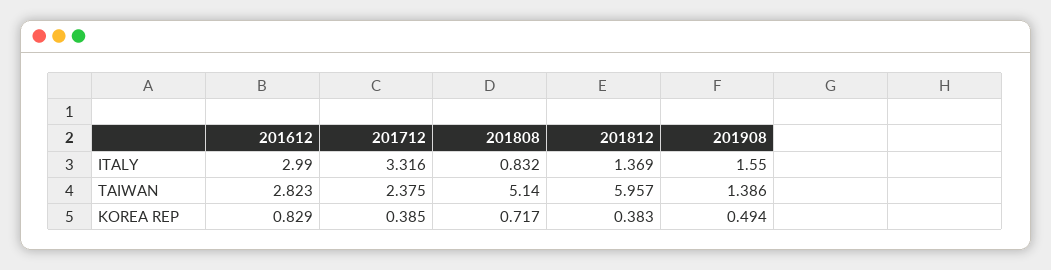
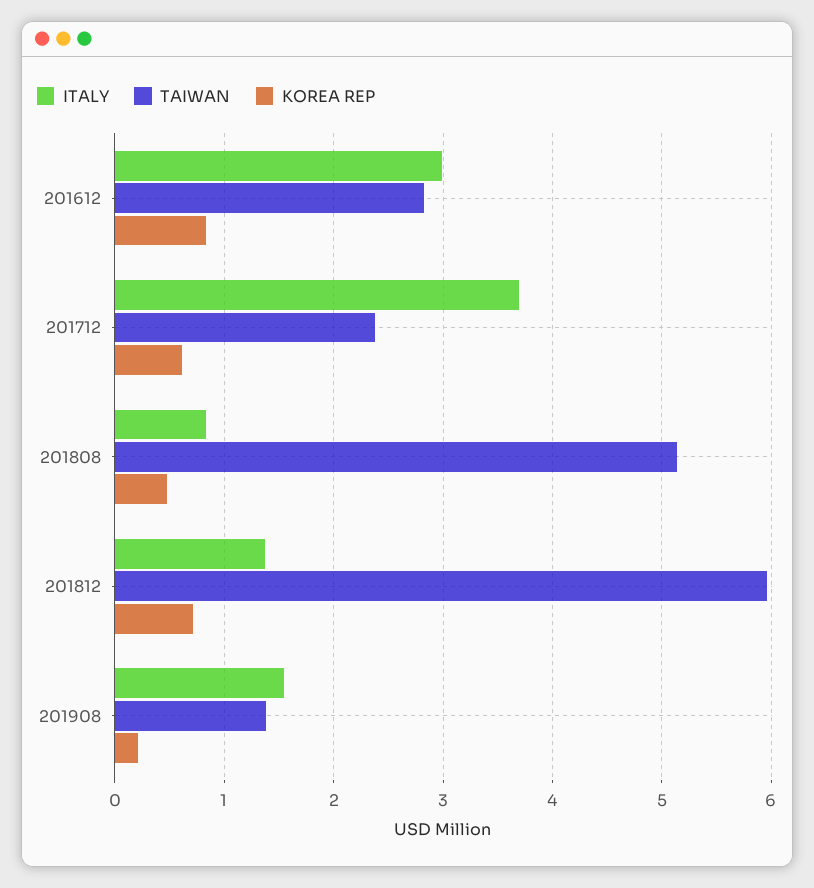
  {
    "ITALY": {
      "201612": 2.99,
-     "201712": 3.316,
+     "201712": 3.7,
      "201808": 0.832,
      "201812": 1.369,
      "201908": 1.55
    },
    "TAIWAN": {
      "201612": 2.823,
      "201712": 2.375,
      "201808": 5.14,
      "201812": 5.957,
      "201908": 1.386
    },
    "KOREA REP": {
      "201612": 0.829,
-     "201712": 0.385,
+     "201712": 0.6,
-     "201808": 0.717,
+     "201808": 0.5,
-     "201812": 0.383,
+     "201812": 0.7,
-     "201908": 0.494
+     "201908": 0.2
    }
  }

